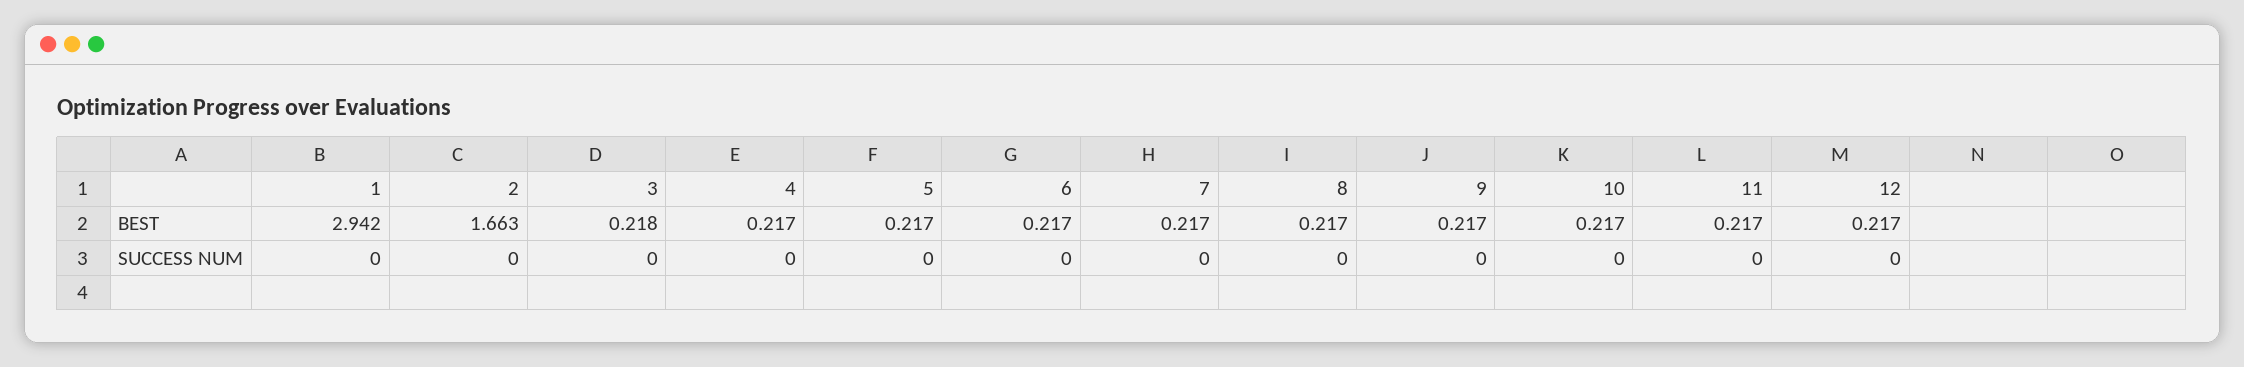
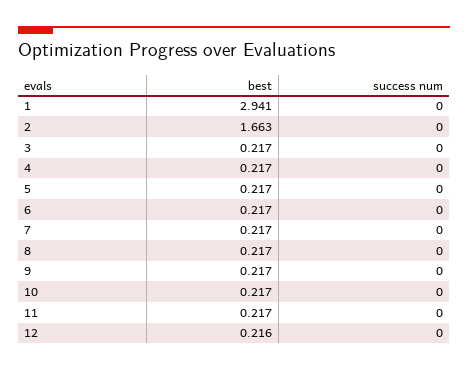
  {
    "1": {
-     "BEST": 2.942,
+     "BEST": 2.941,
      "SUCCESS NUM": 0
    },
    "2": {
      "BEST": 1.663,
      "SUCCESS NUM": 0
    },
    "3": {
-     "BEST": 0.218,
+     "BEST": 0.217,
      "SUCCESS NUM": 0
    },
    "4": {
      "BEST": 0.217,
      "SUCCESS NUM": 0
    },
    "5": {
      "BEST": 0.217,
      "SUCCESS NUM": 0
    },
    "6": {
      "BEST": 0.217,
      "SUCCESS NUM": 0
    },
    "7": {
      "BEST": 0.217,
      "SUCCESS NUM": 0
    },
    "8": {
      "BEST": 0.217,
      "SUCCESS NUM": 0
    },
    "9": {
      "BEST": 0.217,
      "SUCCESS NUM": 0
    },
    "10": {
      "BEST": 0.217,
      "SUCCESS NUM": 0
    },
    "11": {
      "BEST": 0.217,
      "SUCCESS NUM": 0
    },
    "12": {
-     "BEST": 0.217,
+     "BEST": 0.216,
      "SUCCESS NUM": 0
    }
  }

